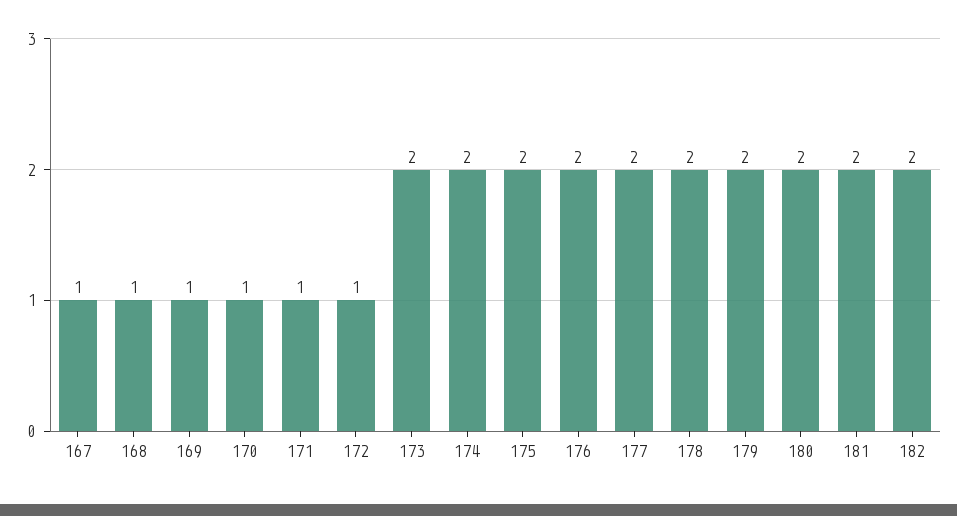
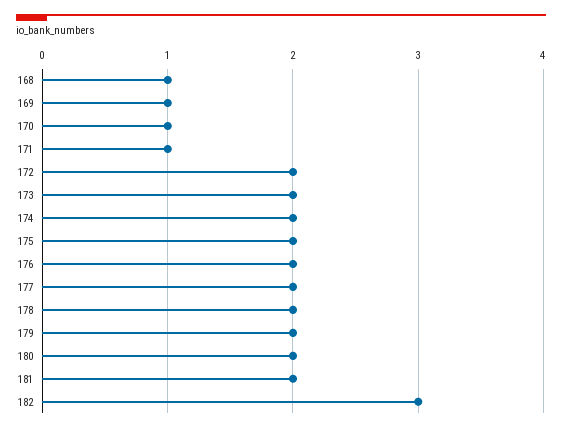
  {
-   "167": 1,
    "168": 1,
    "169": 1,
    "170": 1,
    "171": 1,
-   "172": 1,
+   "172": 2,
    "173": 2,
    "174": 2,
    "175": 2,
    "176": 2,
    "177": 2,
    "178": 2,
    "179": 2,
    "180": 2,
    "181": 2,
-   "182": 2
+   "182": 3
  }

